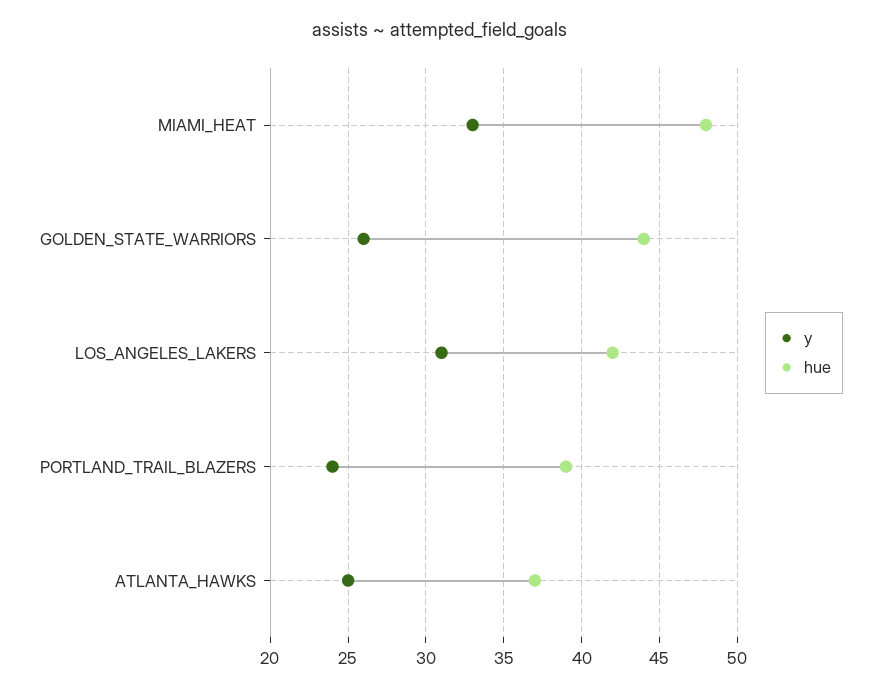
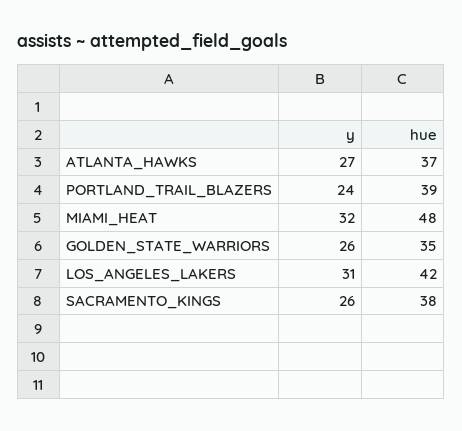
  {
    "y": {
-     "MIAMI_HEAT": 33,
+     "MIAMI_HEAT": 32,
      "GOLDEN_STATE_WARRIORS": 26,
      "LOS_ANGELES_LAKERS": 31,
      "PORTLAND_TRAIL_BLAZERS": 24,
-     "ATLANTA_HAWKS": 25
+     "ATLANTA_HAWKS": 27,
+     "SACRAMENTO_KINGS": 26
    },
    "hue": {
      "MIAMI_HEAT": 48,
-     "GOLDEN_STATE_WARRIORS": 44,
+     "GOLDEN_STATE_WARRIORS": 35,
      "LOS_ANGELES_LAKERS": 42,
      "PORTLAND_TRAIL_BLAZERS": 39,
-     "ATLANTA_HAWKS": 37
+     "ATLANTA_HAWKS": 37,
+     "SACRAMENTO_KINGS": 38
    }
  }

